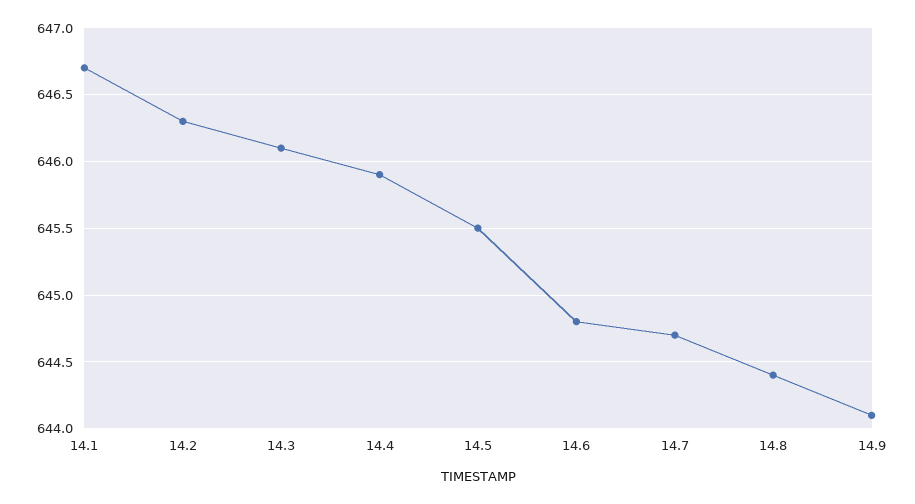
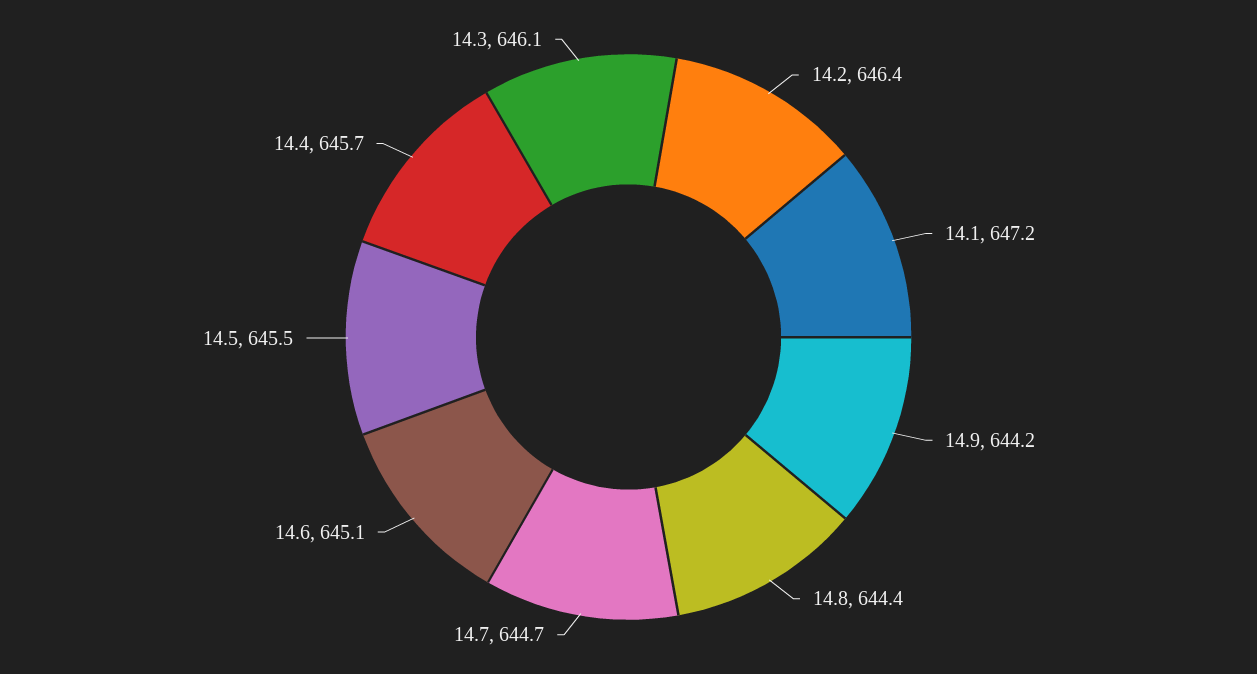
  {
-   "14.1": 646.7,
+   "14.1": 647.2,
-   "14.2": 646.3,
+   "14.2": 646.4,
    "14.3": 646.1,
-   "14.4": 645.9,
+   "14.4": 645.7,
    "14.5": 645.5,
-   "14.6": 644.8,
+   "14.6": 645.1,
    "14.7": 644.7,
    "14.8": 644.4,
-   "14.9": 644.1
+   "14.9": 644.2
  }

